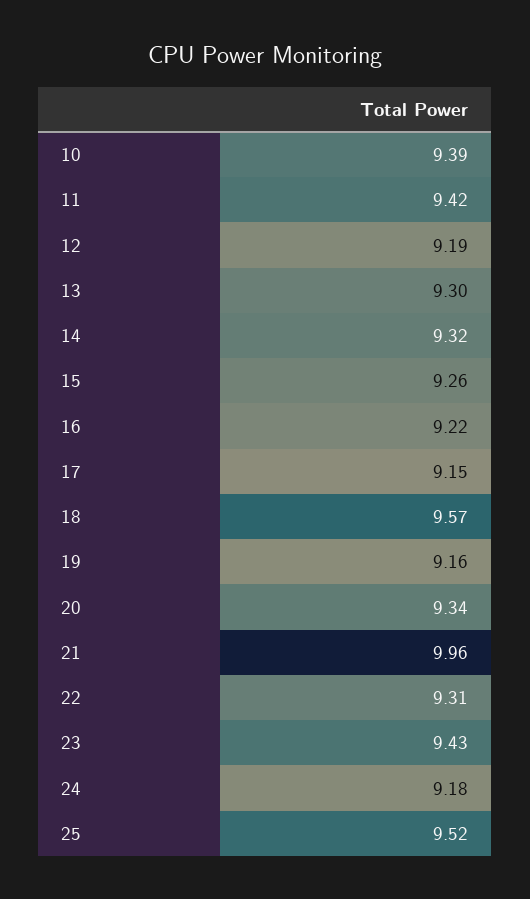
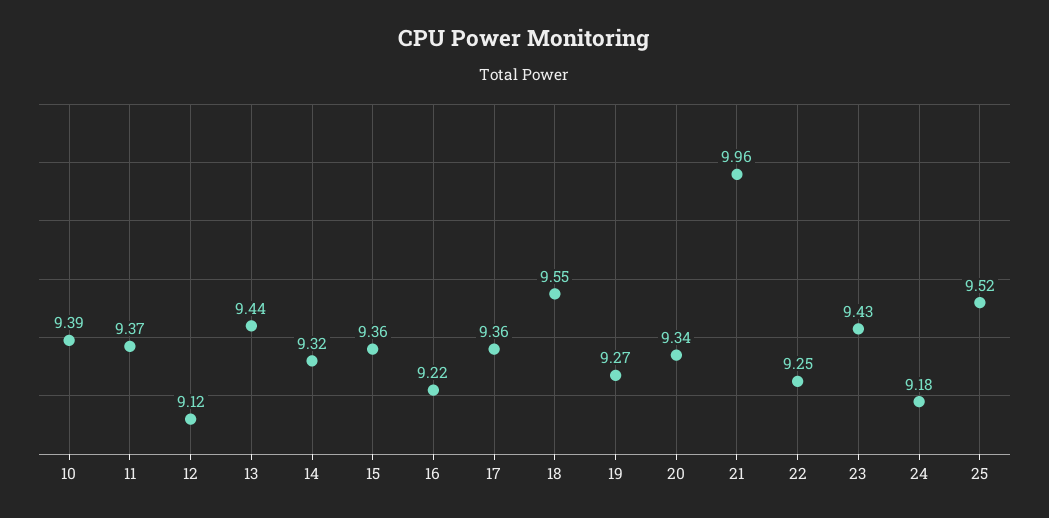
  {
    "10": 9.39,
-   "11": 9.42,
+   "11": 9.37,
-   "12": 9.19,
+   "12": 9.12,
-   "13": 9.3,
+   "13": 9.44,
    "14": 9.32,
-   "15": 9.26,
+   "15": 9.36,
    "16": 9.22,
-   "17": 9.15,
+   "17": 9.36,
-   "18": 9.57,
+   "18": 9.55,
-   "19": 9.16,
+   "19": 9.27,
    "20": 9.34,
    "21": 9.96,
-   "22": 9.31,
+   "22": 9.25,
    "23": 9.43,
    "24": 9.18,
    "25": 9.52
  }

